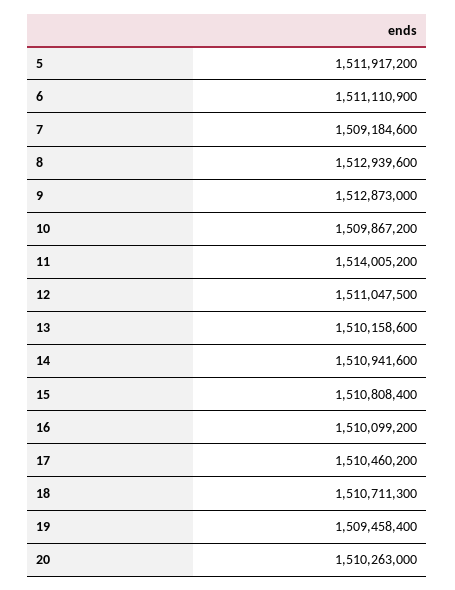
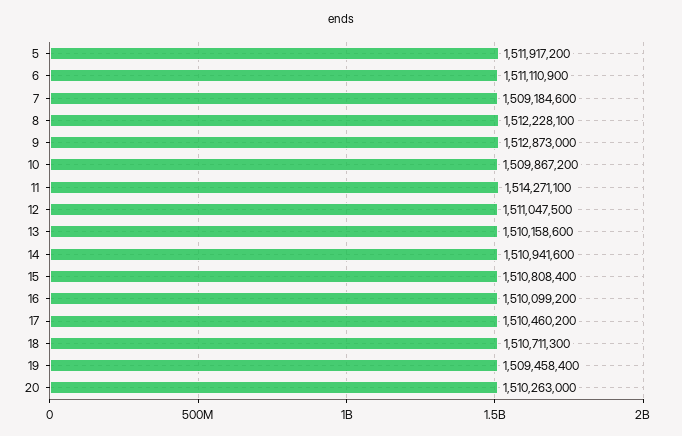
  {
    "5": 1511917200,
    "6": 1511110900,
    "7": 1509184600,
-   "8": 1512939600,
+   "8": 1512228100,
    "9": 1512873000,
    "10": 1509867200,
-   "11": 1514005200,
+   "11": 1514271100,
    "12": 1511047500,
    "13": 1510158600,
    "14": 1510941600,
    "15": 1510808400,
    "16": 1510099200,
    "17": 1510460200,
    "18": 1510711300,
    "19": 1509458400,
    "20": 1510263000
  }

